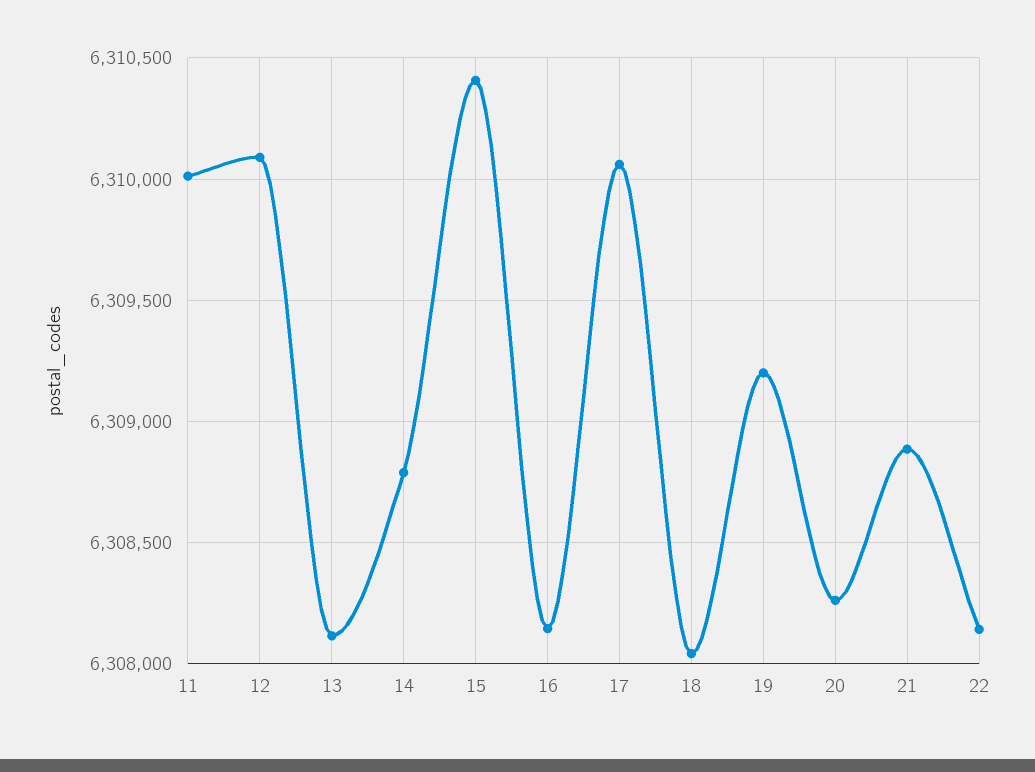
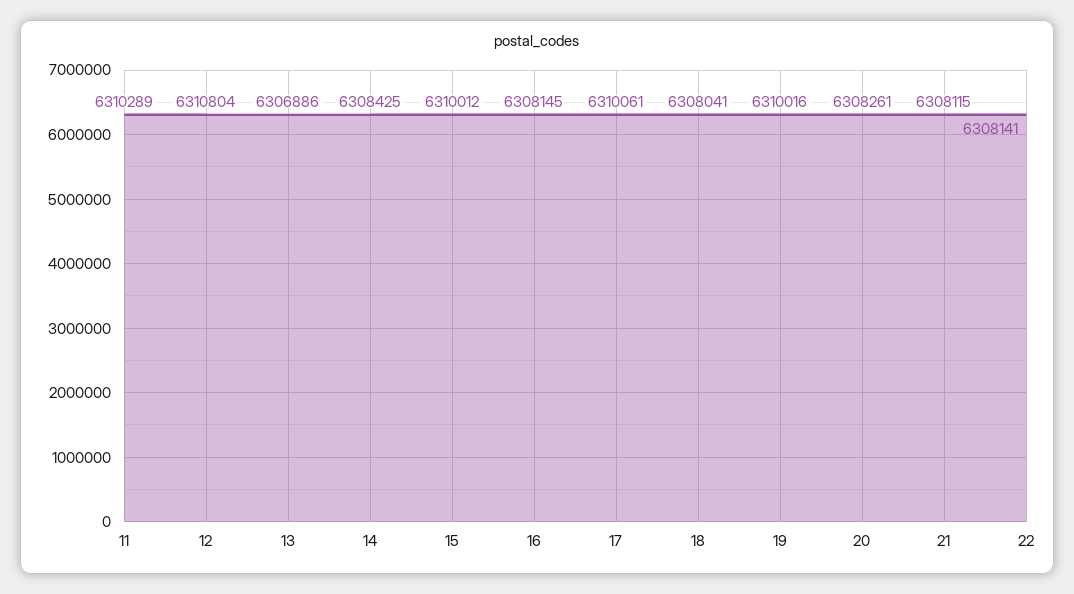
  {
-   "11": 6310000,
+   "11": 6310289,
-   "12": 6310100,
+   "12": 6310804,
-   "13": 6308100,
+   "13": 6306886,
-   "14": 6308800,
+   "14": 6308425,
-   "15": 6310400,
+   "15": 6310012,
    "16": 6308145,
    "17": 6310061,
    "18": 6308041,
-   "19": 6309200,
+   "19": 6310016,
    "20": 6308261,
-   "21": 6308900,
+   "21": 6308115,
    "22": 6308141
  }

